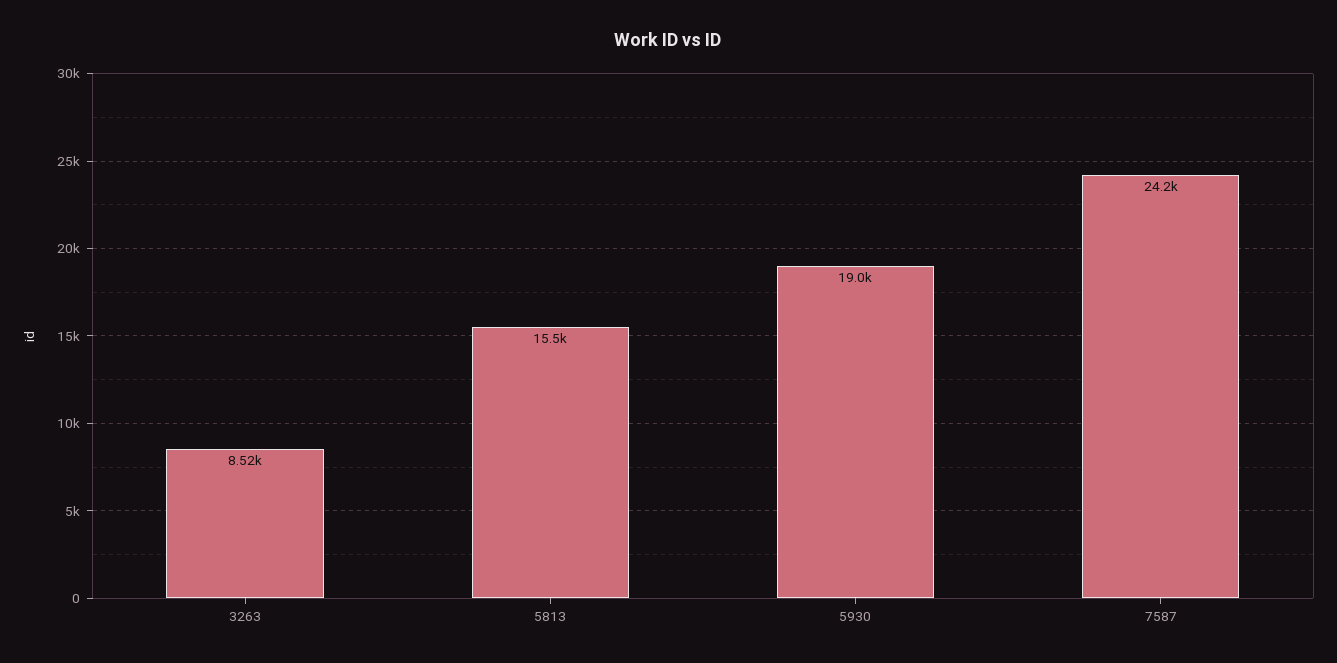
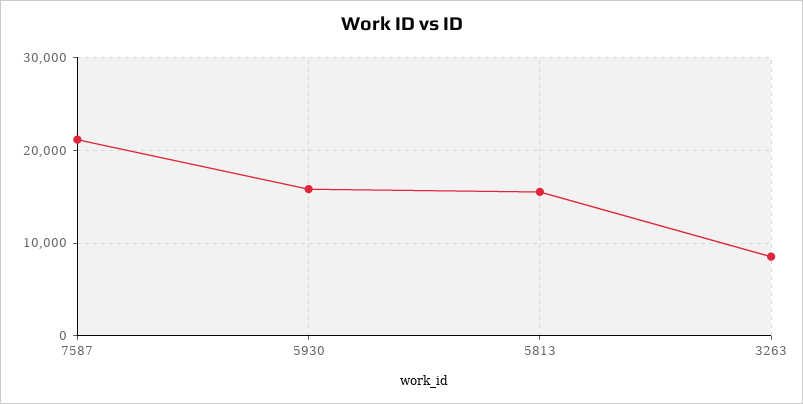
  {
    "3263": 8520,
    "5813": 15500,
-   "5930": 19000,
+   "5930": 16000,
-   "7587": 24200
+   "7587": 21000
  }

